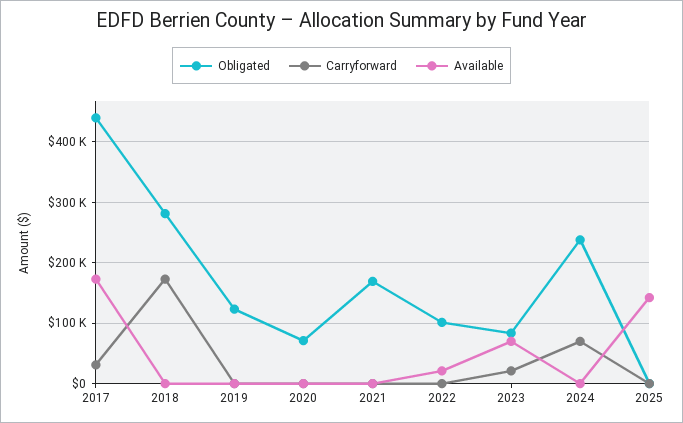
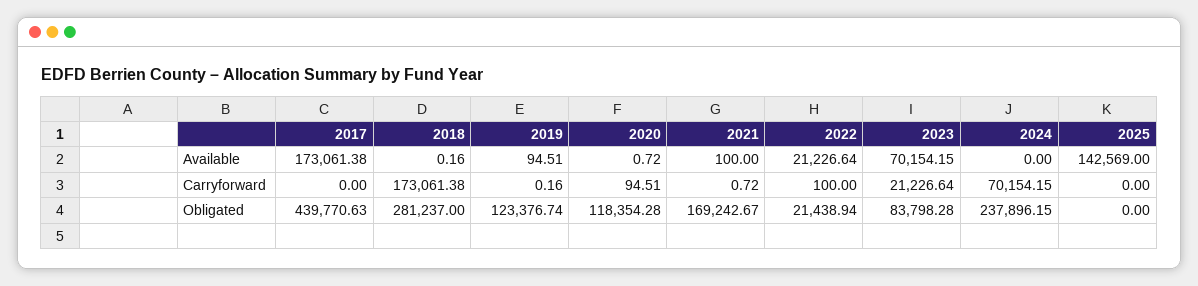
  {
    "Obligated": {
      "2017": 439770.63,
      "2018": 281237,
      "2019": 123376.74,
-     "2020": 70000,
+     "2020": 118354.28,
      "2021": 169242.67,
-     "2022": 100000,
+     "2022": 21438.94,
      "2023": 83798.28,
      "2024": 237896.15,
      "2025": 0
    },
    "Carryforward": {
-     "2017": 30000,
+     "2017": 0,
      "2018": 173061.38,
      "2019": 0.16,
      "2020": 94.51,
      "2021": 0.72,
      "2022": 100,
      "2023": 21226.64,
      "2024": 70154.15,
      "2025": 0
    },
    "Available": {
      "2017": 173061.38,
      "2018": 0.16,
      "2019": 94.51,
      "2020": 0.72,
      "2021": 100,
      "2022": 21226.64,
      "2023": 70154.15,
      "2024": 0,
      "2025": 142569
    }
  }

